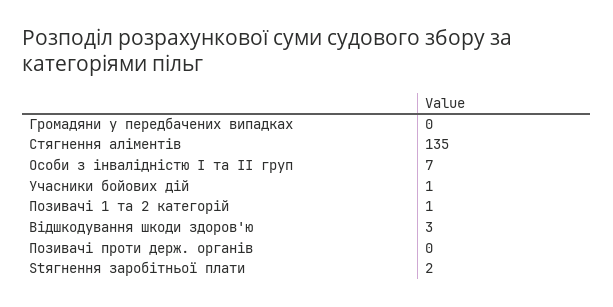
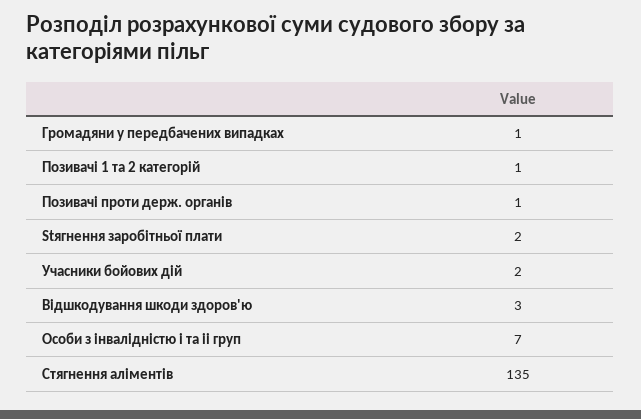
  {
-   "Громадяни у передбачених випадках": 0,
+   "Громадяни у передбачених випадках": 1,
    "Стягнення аліментів": 135,
    "Особи з інвалідністю I та II груп": 7,
-   "Учасники бойових дій": 1,
+   "Учасники бойових дій": 2,
    "Позивачі 1 та 2 категорій": 1,
    "Відшкодування шкоди здоров'ю": 3,
-   "Позивачі проти держ. органів": 0,
+   "Позивачі проти держ. органів": 1,
    "Stягнення заробітньої плати": 2
  }

